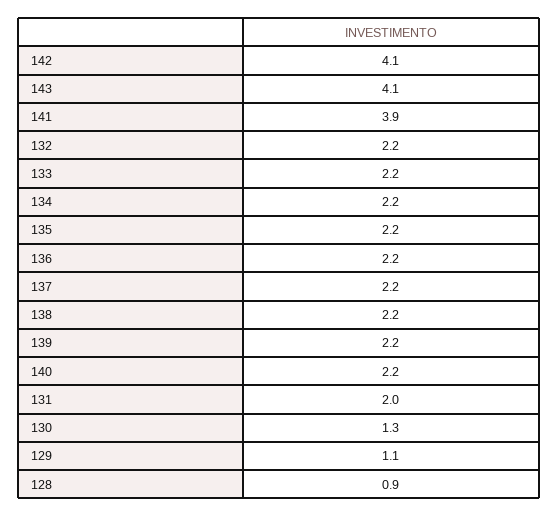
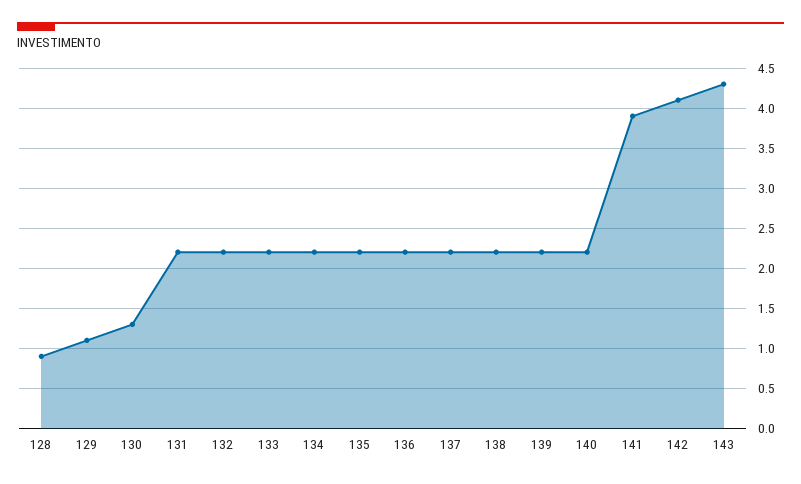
  {
    "142": 4.1,
-   "143": 4.1,
+   "143": 4.3,
    "141": 3.9,
    "132": 2.2,
    "133": 2.2,
    "134": 2.2,
    "135": 2.2,
    "136": 2.2,
    "137": 2.2,
    "138": 2.2,
    "139": 2.2,
    "140": 2.2,
-   "131": 2,
+   "131": 2.2,
    "130": 1.3,
    "129": 1.1,
    "128": 0.9
  }

